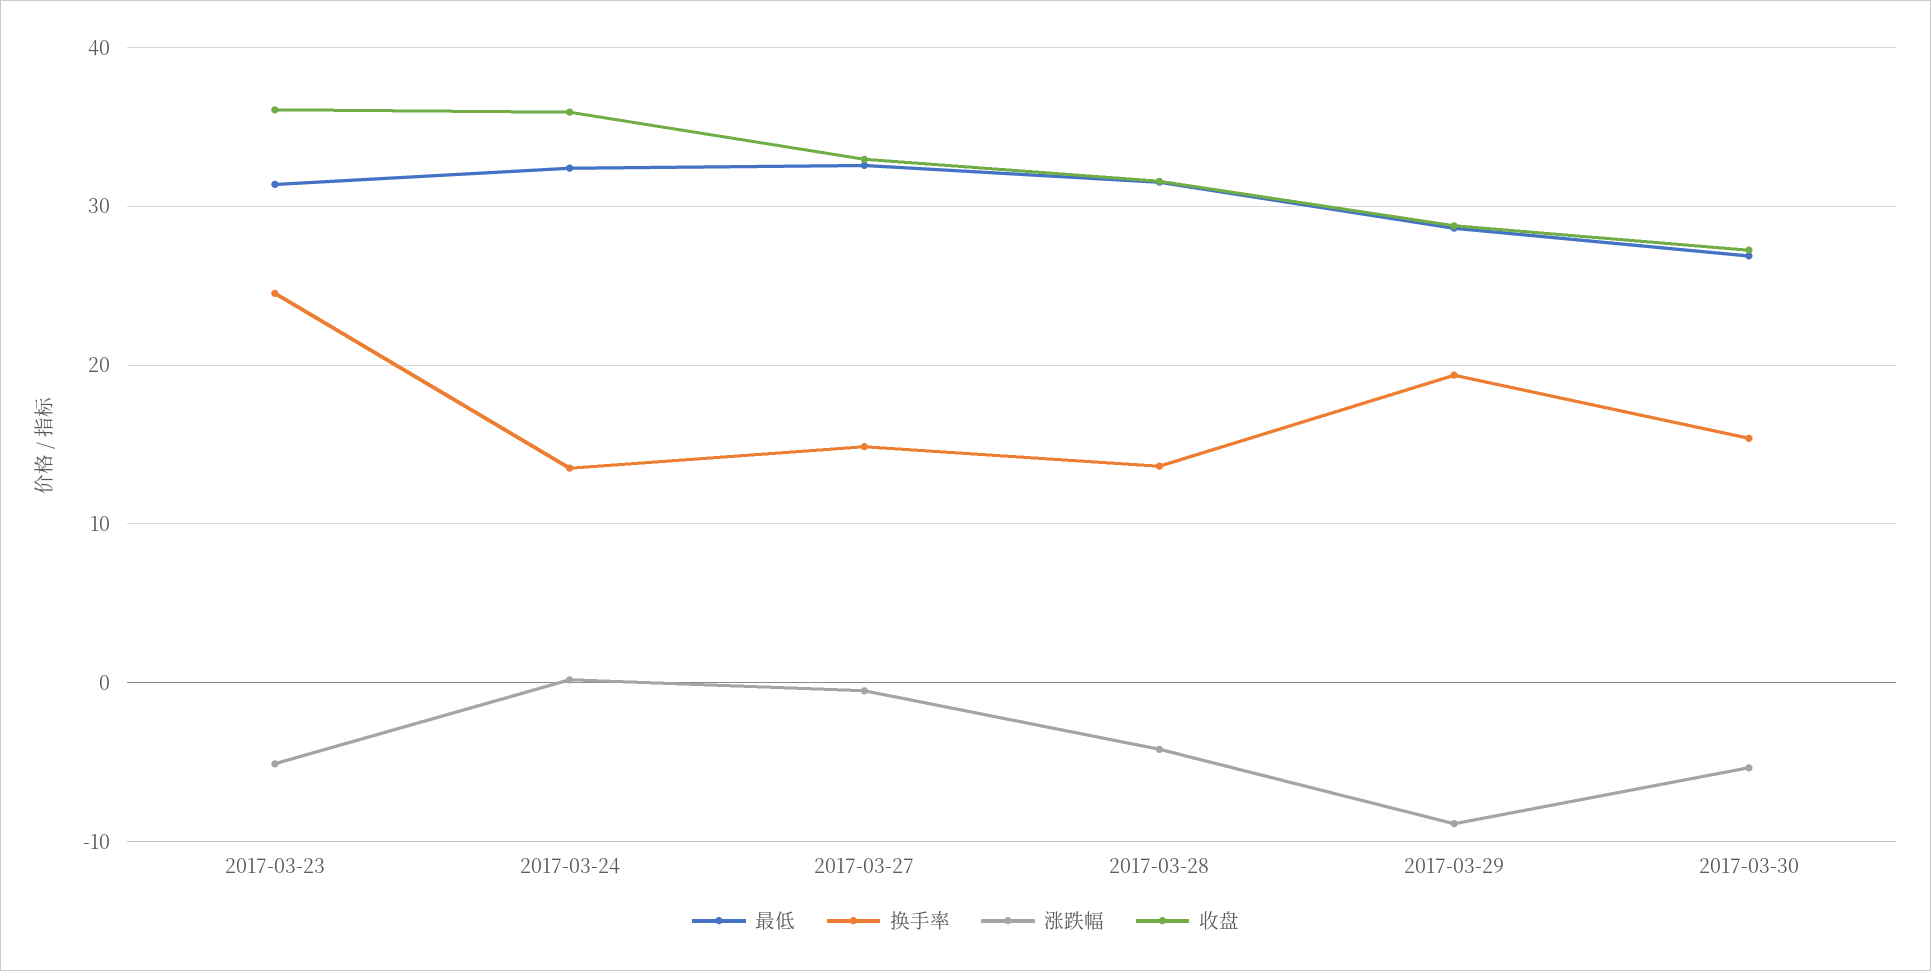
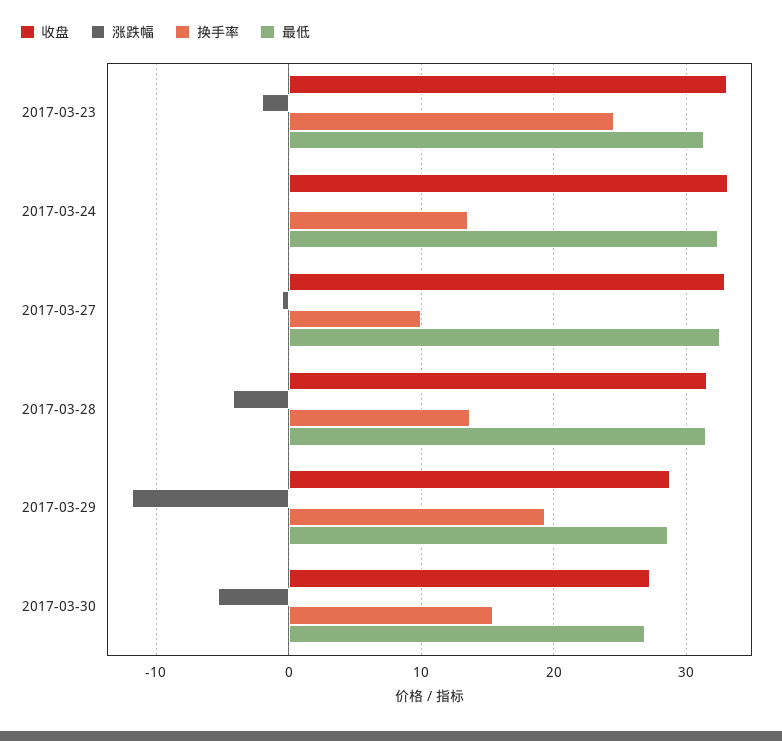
  {
    "最低": {
      "2017-03-23": 31,
      "2017-03-24": 32,
      "2017-03-27": 33,
      "2017-03-28": 32,
      "2017-03-29": 29,
      "2017-03-30": 27
    },
    "换手率": {
      "2017-03-23": 25,
      "2017-03-24": 14,
-     "2017-03-27": 15,
+     "2017-03-27": 10,
      "2017-03-28": 14,
      "2017-03-29": 19,
      "2017-03-30": 15
    },
    "涨跌幅": {
-     "2017-03-23": -5,
+     "2017-03-23": -2,
      "2017-03-24": 0,
      "2017-03-27": -1,
      "2017-03-28": -4,
-     "2017-03-29": -9,
+     "2017-03-29": -12,
      "2017-03-30": -5
    },
    "收盘": {
-     "2017-03-23": 36,
+     "2017-03-23": 33,
-     "2017-03-24": 36,
+     "2017-03-24": 33,
      "2017-03-27": 33,
      "2017-03-28": 32,
      "2017-03-29": 29,
      "2017-03-30": 27
    }
  }

